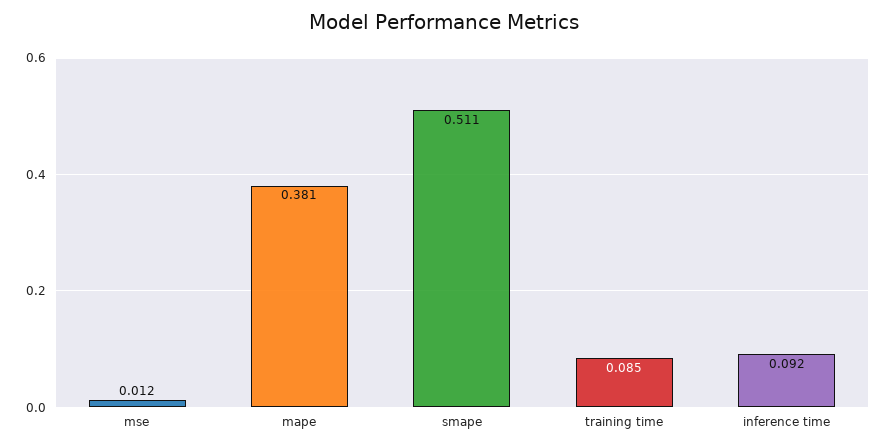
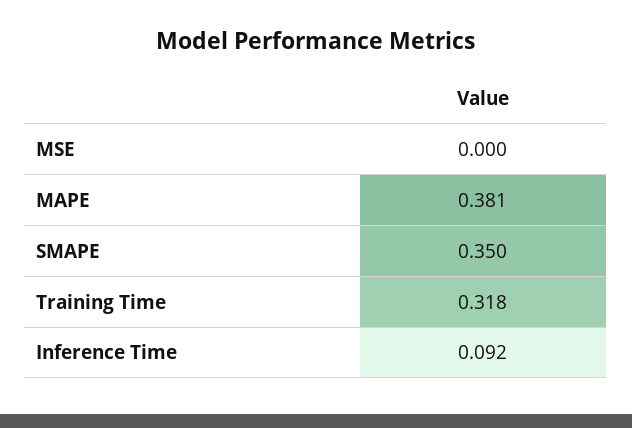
  {
-   "mse": 0.012,
+   "mse": 0,
    "mape": 0.381,
-   "smape": 0.511,
+   "smape": 0.35,
-   "training time": 0.085,
+   "training time": 0.318,
    "inference time": 0.092
  }

